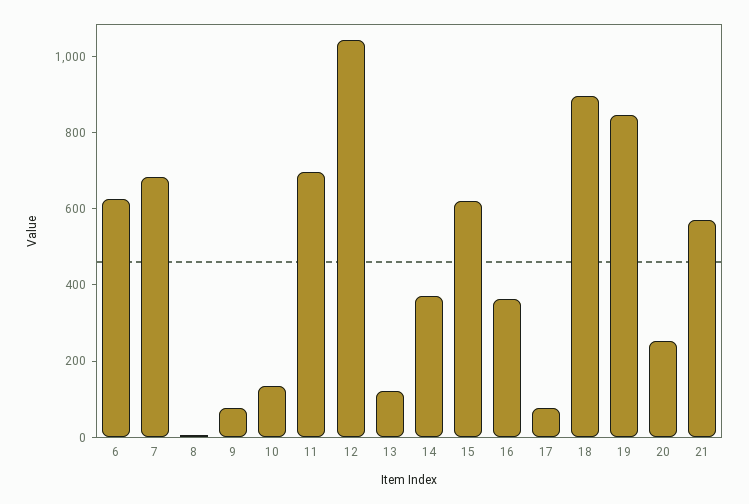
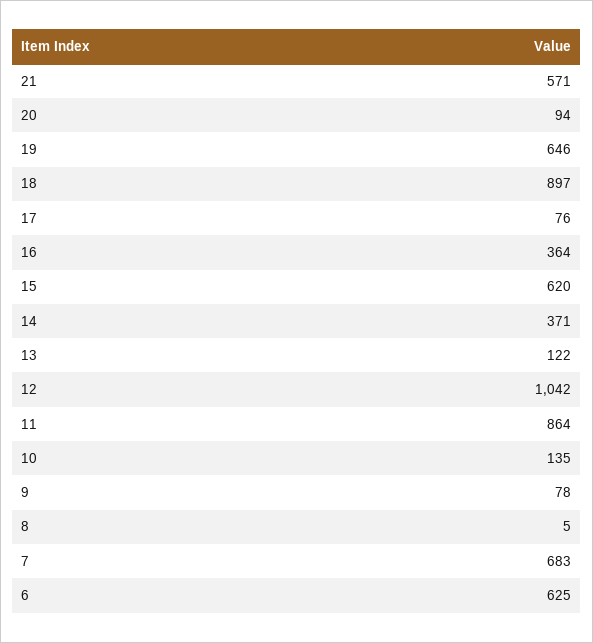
  {
    "6": 625,
    "7": 683,
    "8": 5,
    "9": 78,
    "10": 135,
-   "11": 700,
+   "11": 864,
    "12": 1042,
    "13": 122,
    "14": 371,
    "15": 620,
    "16": 364,
    "17": 76,
    "18": 897,
-   "19": 850,
+   "19": 646,
-   "20": 250,
+   "20": 94,
    "21": 571
  }

